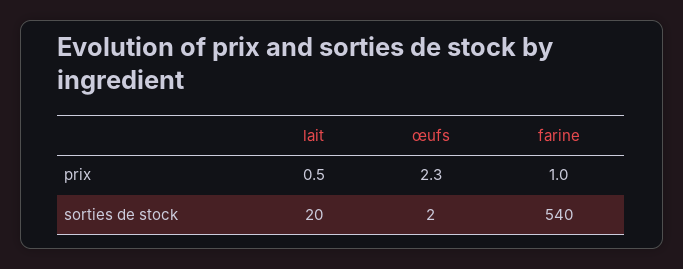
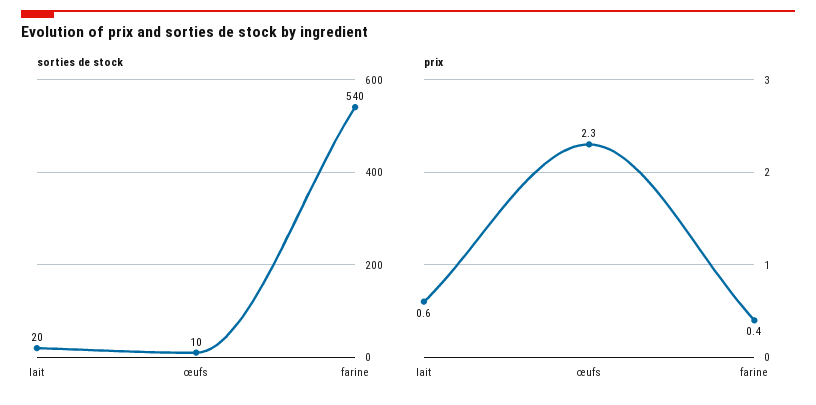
  {
    "prix": {
-     "lait": 0.5,
+     "lait": 0.6,
      "œufs": 2.3,
-     "farine": 1
+     "farine": 0.4
    },
    "sorties de stock": {
      "lait": 20,
-     "œufs": 2,
+     "œufs": 10,
      "farine": 540
    }
  }

